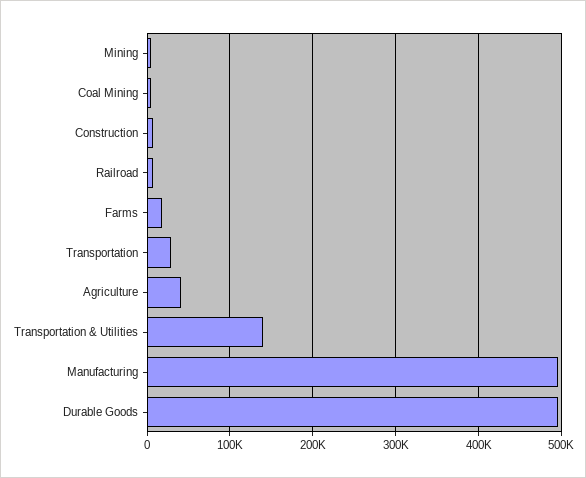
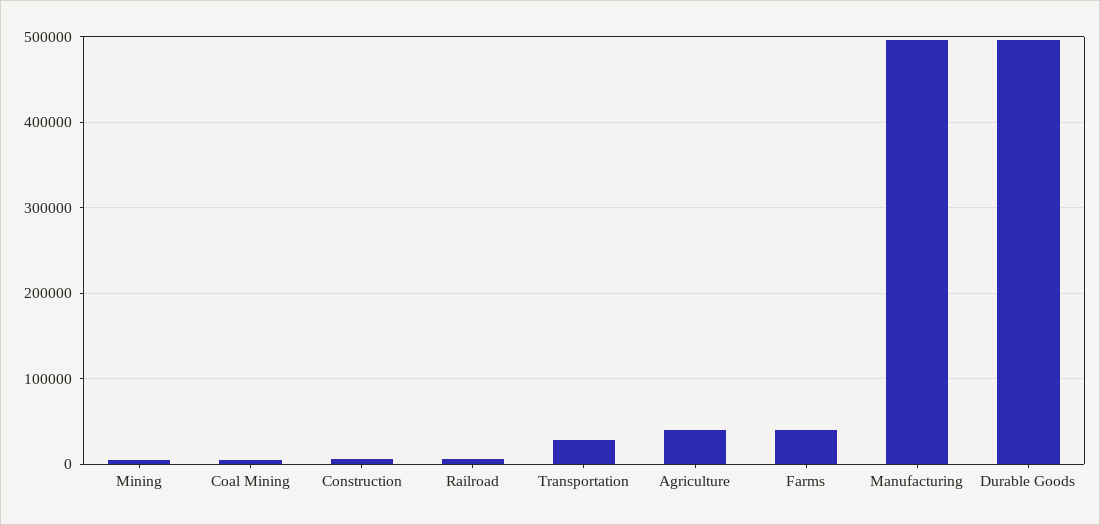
  {
    "Mining": 0,
    "Coal Mining": 0,
    "Construction": 10000,
    "Railroad": 10000,
-   "Farms": 20000,
+   "Farms": 40000,
    "Transportation": 30000,
    "Agriculture": 40000,
-   "Transportation & Utilities": 140000,
    "Manufacturing": 500000,
    "Durable Goods": 500000
  }

